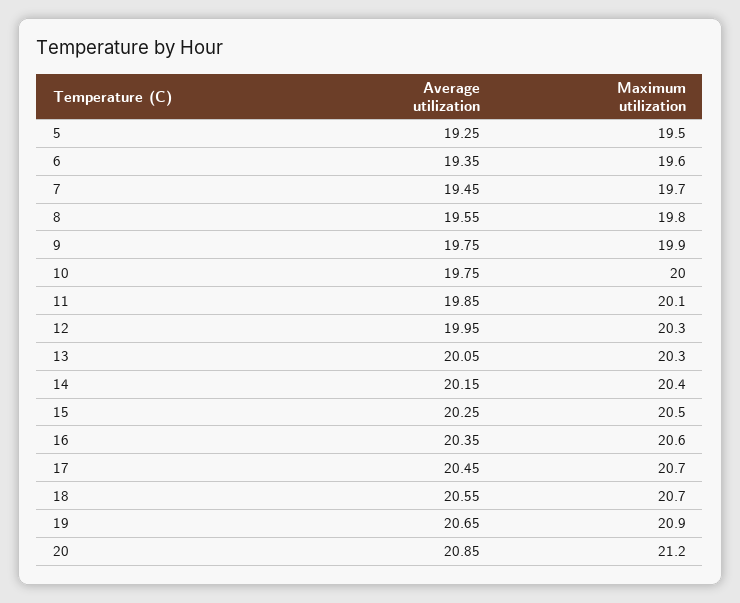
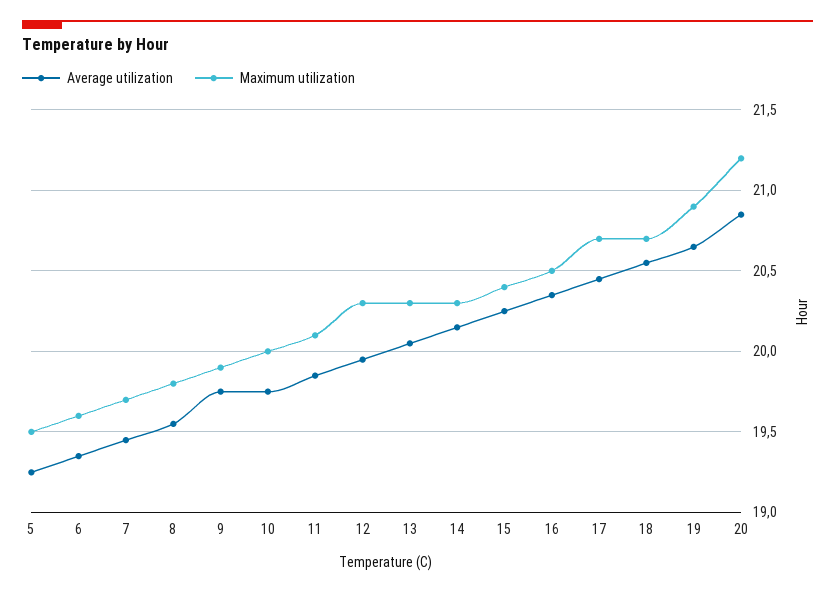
  {
    "Average utilization": {
      "5": 19.25,
      "6": 19.35,
      "7": 19.45,
      "8": 19.55,
      "9": 19.75,
      "10": 19.75,
      "11": 19.85,
      "12": 19.95,
      "13": 20.05,
      "14": 20.15,
      "15": 20.25,
      "16": 20.35,
      "17": 20.45,
      "18": 20.55,
      "19": 20.65,
      "20": 20.85
    },
    "Maximum utilization": {
      "5": 19.5,
      "6": 19.6,
      "7": 19.7,
      "8": 19.8,
      "9": 19.9,
      "10": 20,
      "11": 20.1,
      "12": 20.3,
      "13": 20.3,
-     "14": 20.4,
+     "14": 20.3,
-     "15": 20.5,
+     "15": 20.4,
-     "16": 20.6,
+     "16": 20.5,
      "17": 20.7,
      "18": 20.7,
      "19": 20.9,
      "20": 21.2
    }
  }

